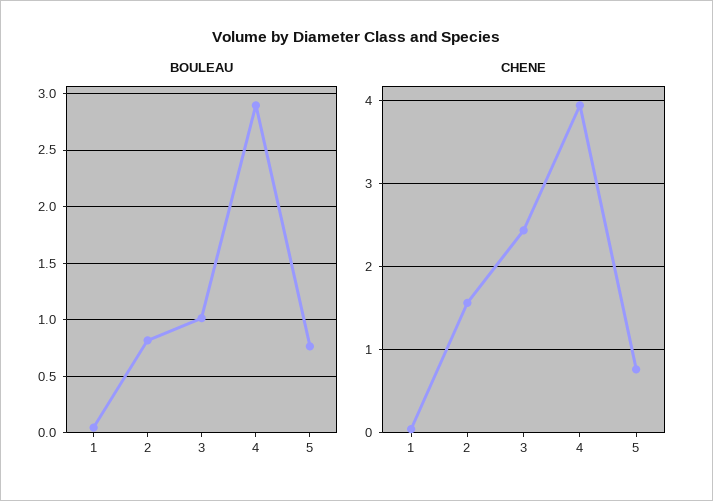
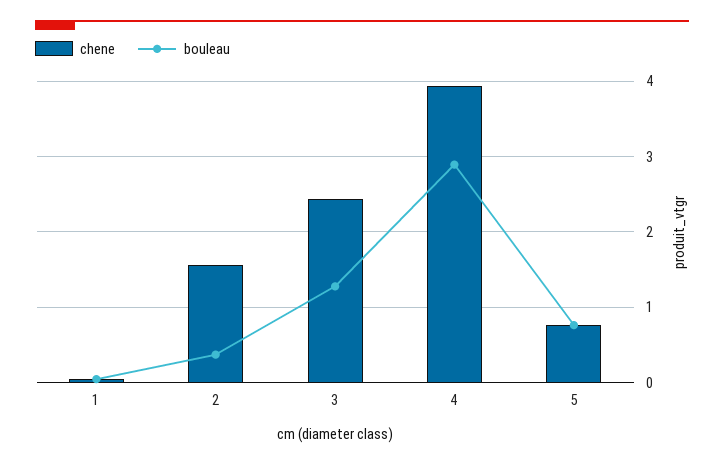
  {
    "BOULEAU": {
      "1": 0,
-     "2": 0.8,
+     "2": 0.4,
-     "3": 1,
+     "3": 1.3,
      "4": 2.9,
      "5": 0.8
    },
    "CHENE": {
      "1": 0,
      "2": 1.6,
      "3": 2.4,
      "4": 3.9,
      "5": 0.8
    }
  }

